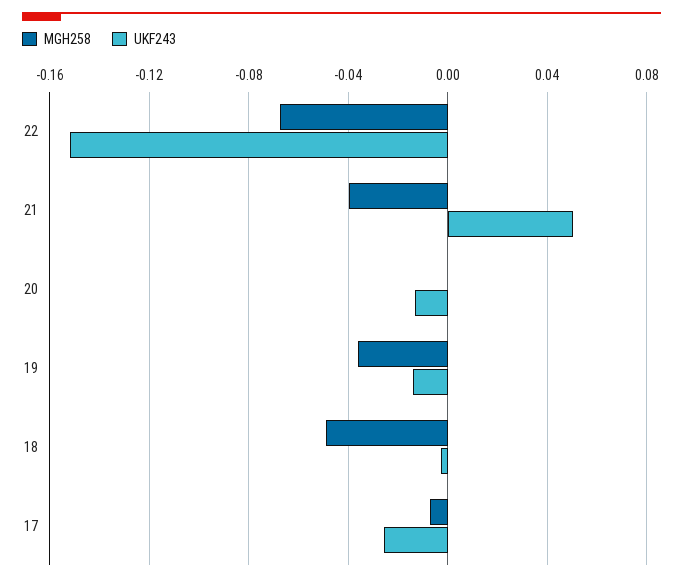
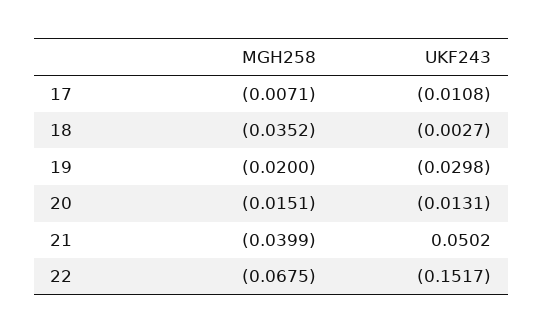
  {
    "MGH258": {
      "22": -0.0675,
      "21": -0.0399,
-     "20": 0,
+     "20": -0.0151,
-     "19": -0.035,
+     "19": -0.02,
-     "18": -0.05,
+     "18": -0.0352,
      "17": -0.0071
    },
    "UKF243": {
      "22": -0.1517,
      "21": 0.0502,
      "20": -0.0131,
-     "19": -0.015,
+     "19": -0.0298,
      "18": -0.0027,
-     "17": -0.025
+     "17": -0.0108
    }
  }

